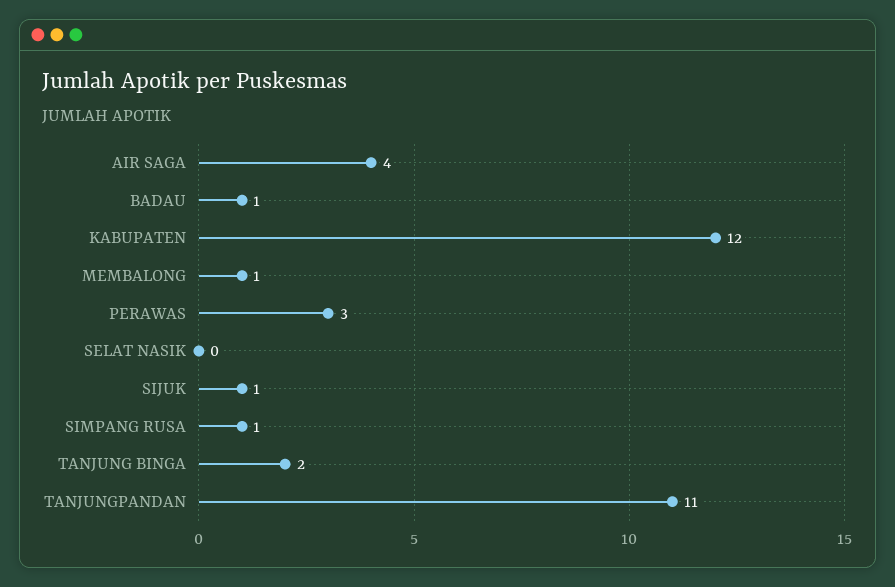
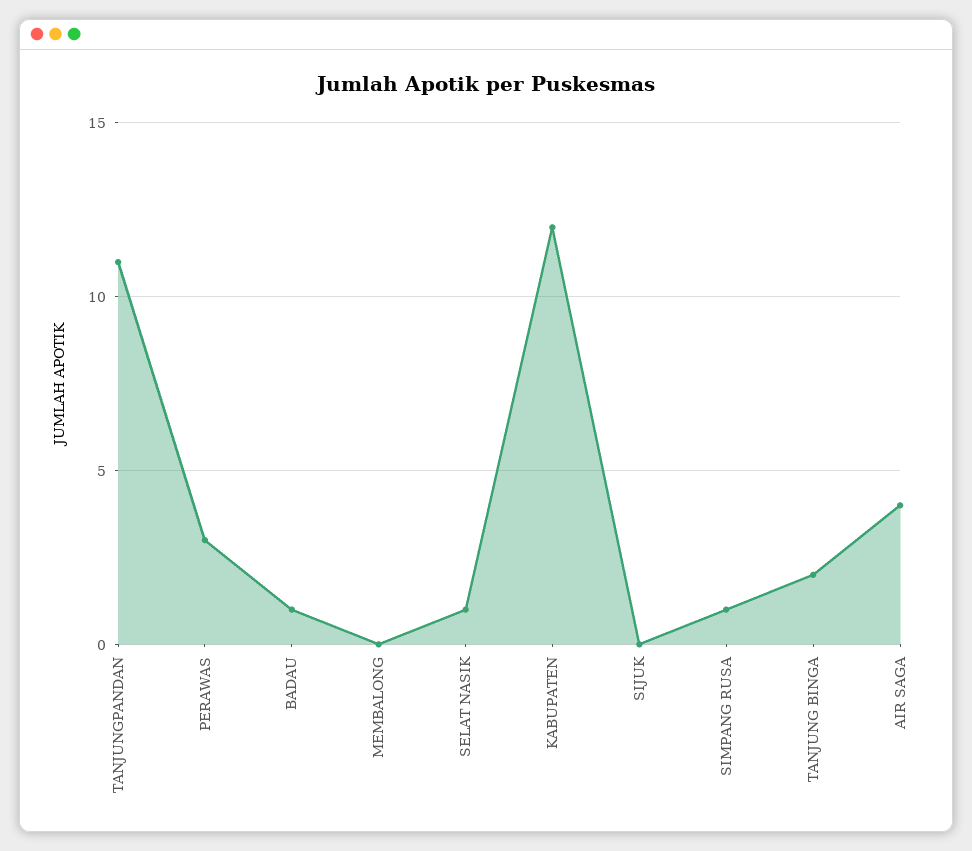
  {
    "AIR SAGA": 4,
    "BADAU": 1,
    "KABUPATEN": 12,
-   "MEMBALONG": 1,
+   "MEMBALONG": 0,
    "PERAWAS": 3,
-   "SELAT NASIK": 0,
+   "SELAT NASIK": 1,
-   "SIJUK": 1,
+   "SIJUK": 0,
    "SIMPANG RUSA": 1,
    "TANJUNG BINGA": 2,
    "TANJUNGPANDAN": 11
  }

